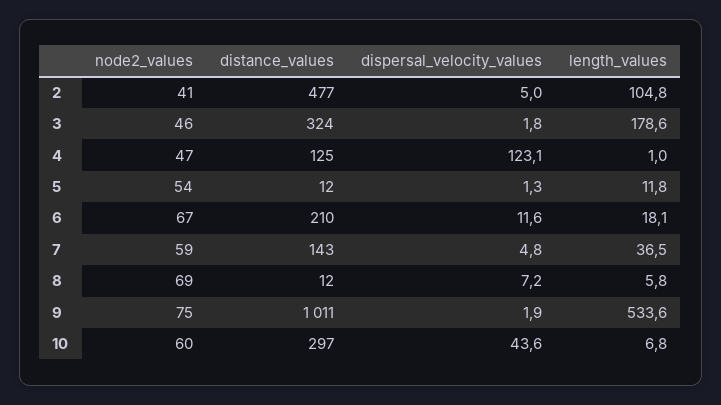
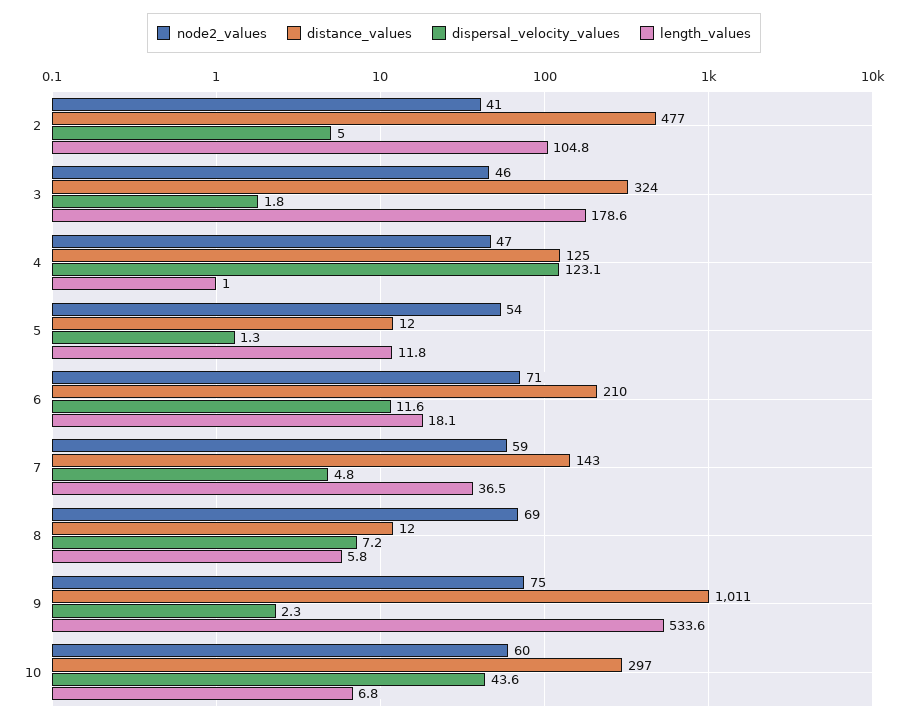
  {
    "node2_values": {
      "2": 41,
      "3": 46,
      "4": 47,
      "5": 54,
-     "6": 67,
+     "6": 71,
      "7": 59,
      "8": 69,
      "9": 75,
      "10": 60
    },
    "distance_values": {
      "2": 477,
      "3": 324,
      "4": 125,
      "5": 12,
      "6": 210,
      "7": 143,
      "8": 12,
      "9": 1011,
      "10": 297
    },
    "dispersal_velocity_values": {
      "2": 5,
      "3": 1.8,
      "4": 123.1,
      "5": 1.3,
      "6": 11.6,
      "7": 4.8,
      "8": 7.2,
-     "9": 1.9,
+     "9": 2.3,
      "10": 43.6
    },
    "length_values": {
      "2": 104.8,
      "3": 178.6,
      "4": 1,
      "5": 11.8,
      "6": 18.1,
      "7": 36.5,
      "8": 5.8,
      "9": 533.6,
      "10": 6.8
    }
  }

